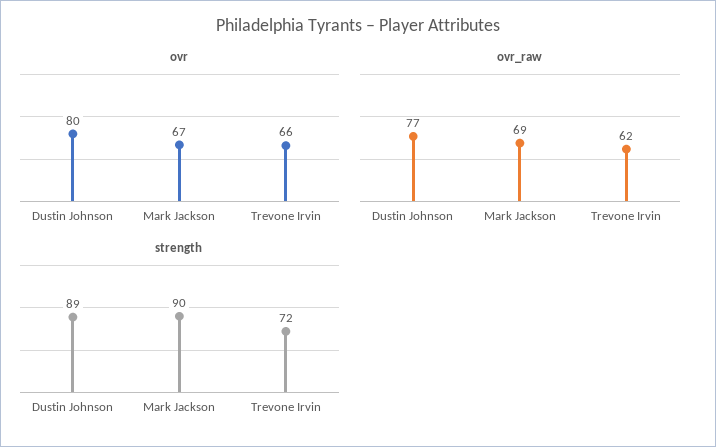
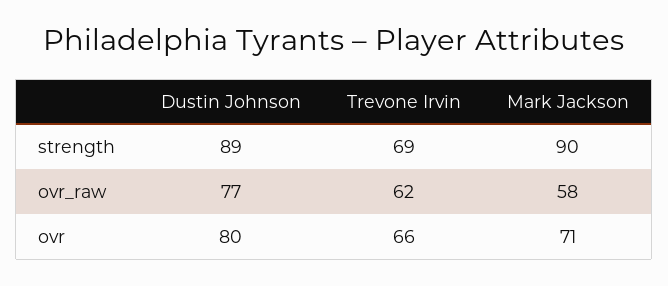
  {
    "ovr": {
      "Dustin Johnson": 80,
-     "Mark Jackson": 67,
+     "Mark Jackson": 71,
      "Trevone Irvin": 66
    },
    "ovr_raw": {
      "Dustin Johnson": 77,
-     "Mark Jackson": 69,
+     "Mark Jackson": 58,
      "Trevone Irvin": 62
    },
    "strength": {
      "Dustin Johnson": 89,
      "Mark Jackson": 90,
-     "Trevone Irvin": 72
+     "Trevone Irvin": 69
    }
  }

